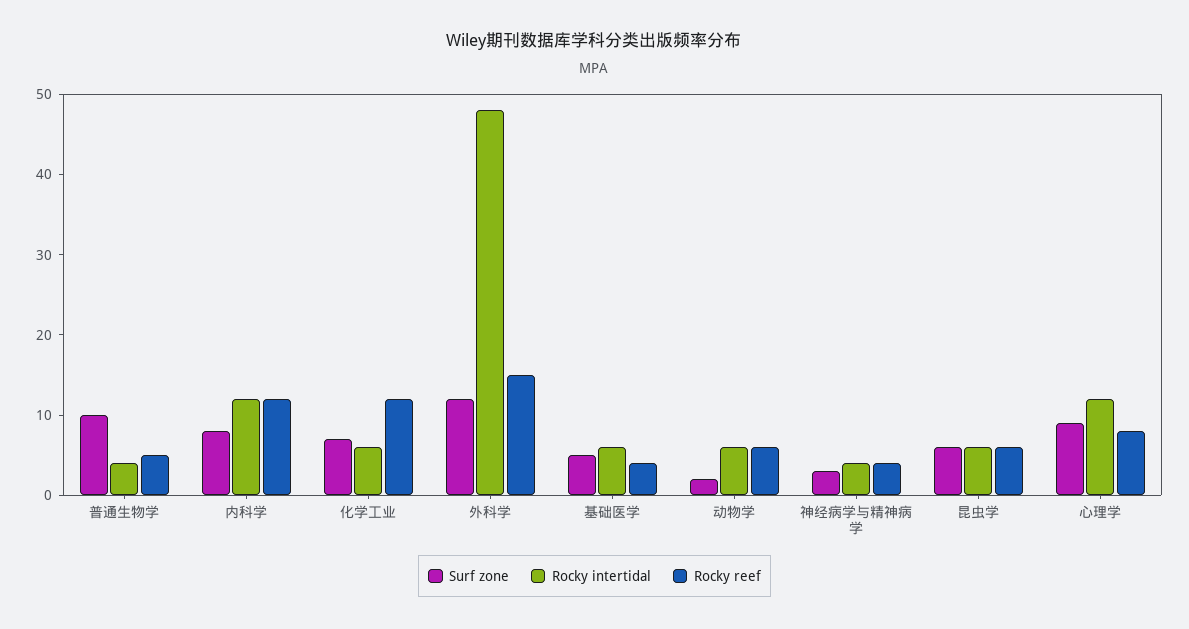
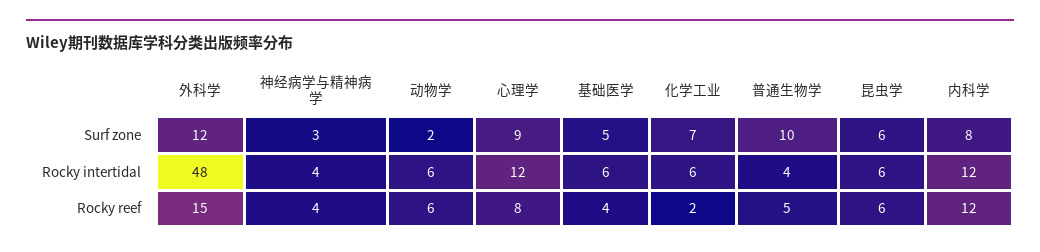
  {
    "Surf zone": {
      "普通生物学": 10,
      "内科学": 8,
      "化学工业": 7,
      "外科学": 12,
      "基础医学": 5,
      "动物学": 2,
      "神经病学与精神病学": 3,
      "昆虫学": 6,
      "心理学": 9
    },
    "Rocky intertidal": {
      "普通生物学": 4,
      "内科学": 12,
      "化学工业": 6,
      "外科学": 48,
      "基础医学": 6,
      "动物学": 6,
      "神经病学与精神病学": 4,
      "昆虫学": 6,
      "心理学": 12
    },
    "Rocky reef": {
      "普通生物学": 5,
      "内科学": 12,
-     "化学工业": 12,
+     "化学工业": 2,
      "外科学": 15,
      "基础医学": 4,
      "动物学": 6,
      "神经病学与精神病学": 4,
      "昆虫学": 6,
      "心理学": 8
    }
  }

